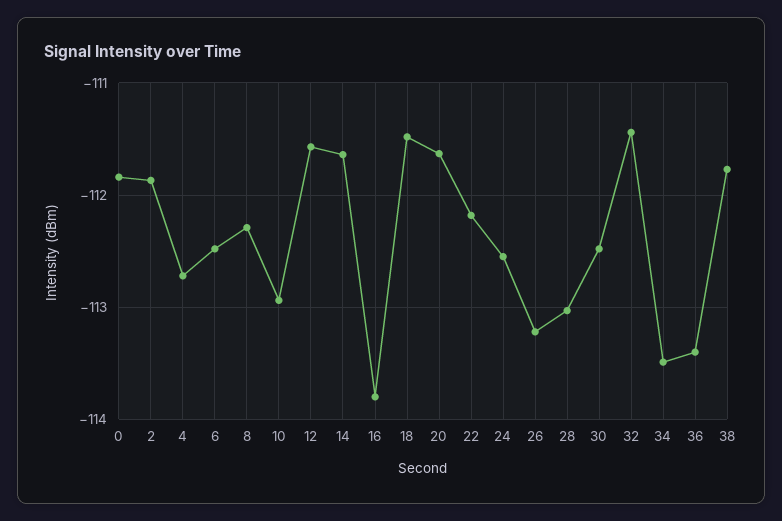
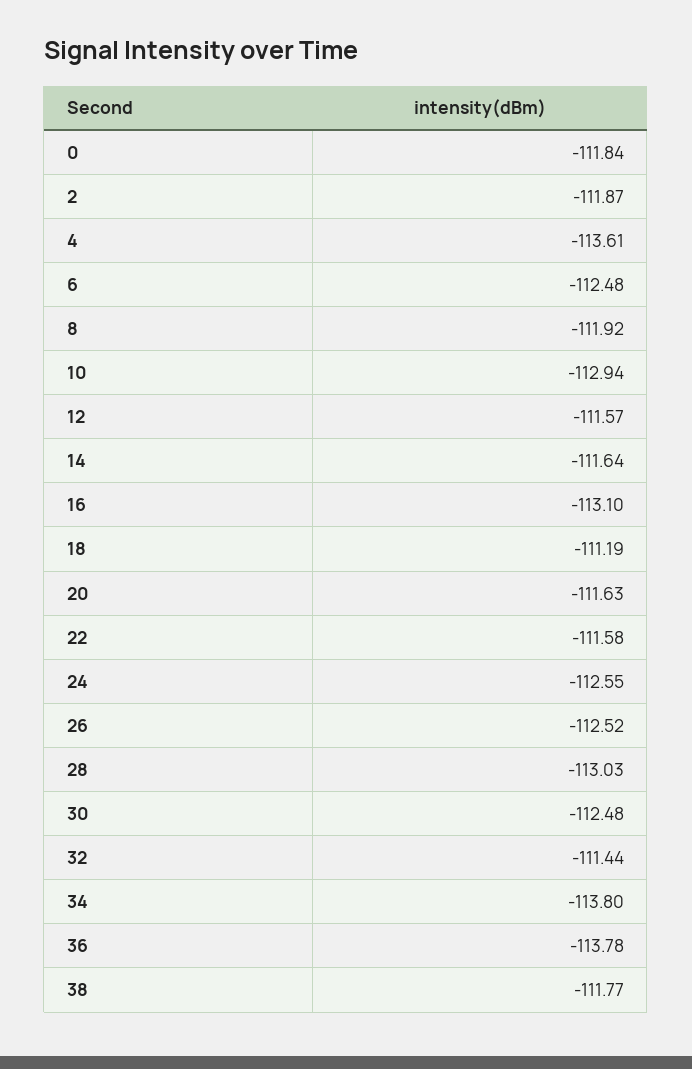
  {
    "0": -111.84,
    "2": -111.87,
-   "4": -112.7,
+   "4": -113.61,
    "6": -112.48,
-   "8": -112.3,
+   "8": -111.92,
    "10": -112.94,
    "12": -111.57,
    "14": -111.64,
-   "16": -113.8,
+   "16": -113.1,
-   "18": -111.5,
+   "18": -111.19,
    "20": -111.63,
-   "22": -112.2,
+   "22": -111.58,
    "24": -112.55,
-   "26": -113.2,
+   "26": -112.52,
    "28": -113.03,
    "30": -112.48,
    "32": -111.44,
-   "34": -113.5,
+   "34": -113.8,
-   "36": -113.4,
+   "36": -113.78,
    "38": -111.77
  }

